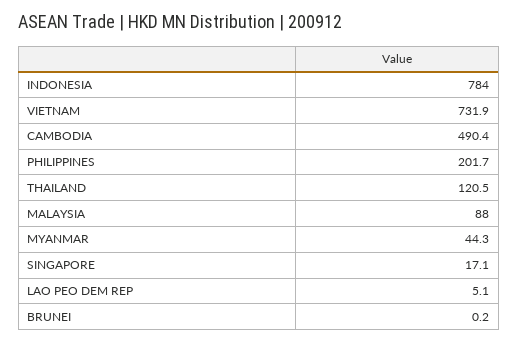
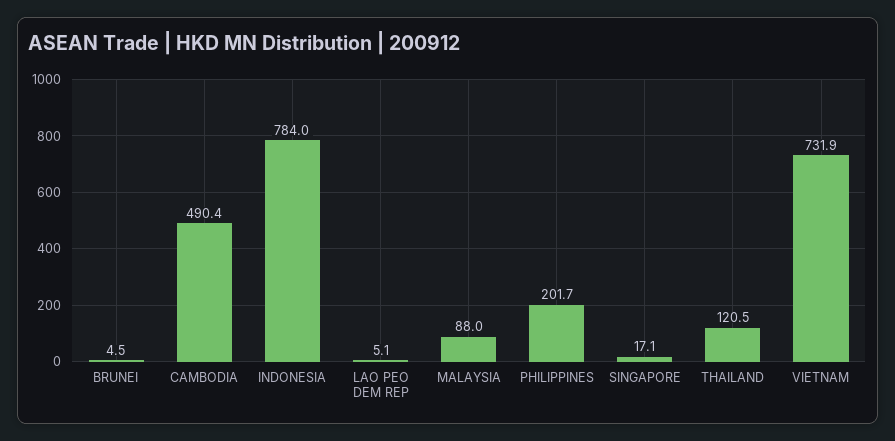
  {
    "INDONESIA": 784,
    "VIETNAM": 731.9,
    "CAMBODIA": 490.4,
    "PHILIPPINES": 201.7,
    "THAILAND": 120.5,
    "MALAYSIA": 88,
-   "MYANMAR": 44.3,
    "SINGAPORE": 17.1,
    "LAO PEO DEM REP": 5.1,
-   "BRUNEI": 0.2
+   "BRUNEI": 4.5
  }

